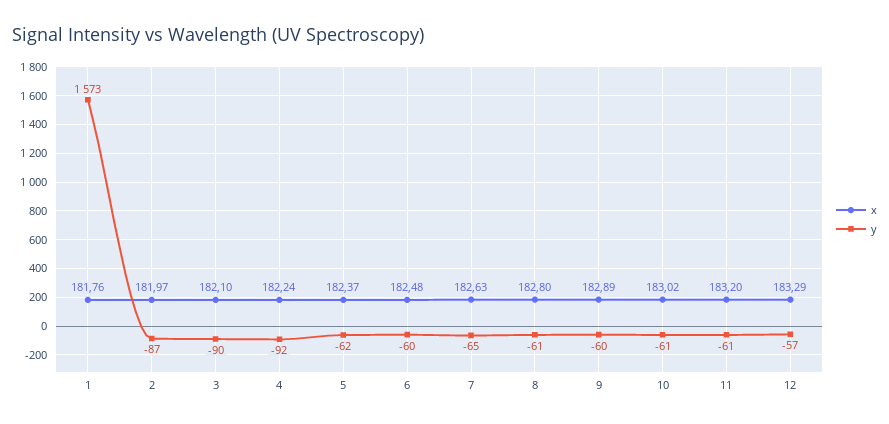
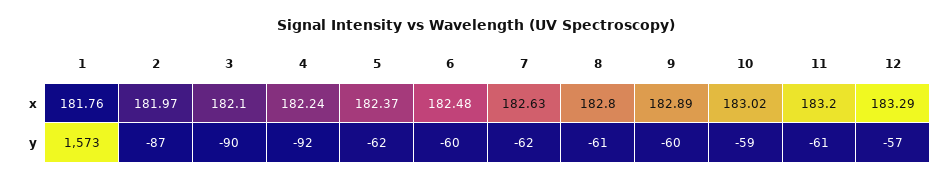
  {
    "x": {
      "1": 181.76,
      "2": 181.97,
      "3": 182.1,
      "4": 182.24,
      "5": 182.37,
      "6": 182.48,
      "7": 182.63,
      "8": 182.8,
      "9": 182.89,
      "10": 183.02,
      "11": 183.2,
      "12": 183.29
    },
    "y": {
      "1": 1573,
      "2": -87,
      "3": -90,
      "4": -92,
      "5": -62,
      "6": -60,
-     "7": -65,
+     "7": -62,
      "8": -61,
      "9": -60,
-     "10": -61,
+     "10": -59,
      "11": -61,
      "12": -57
    }
  }

